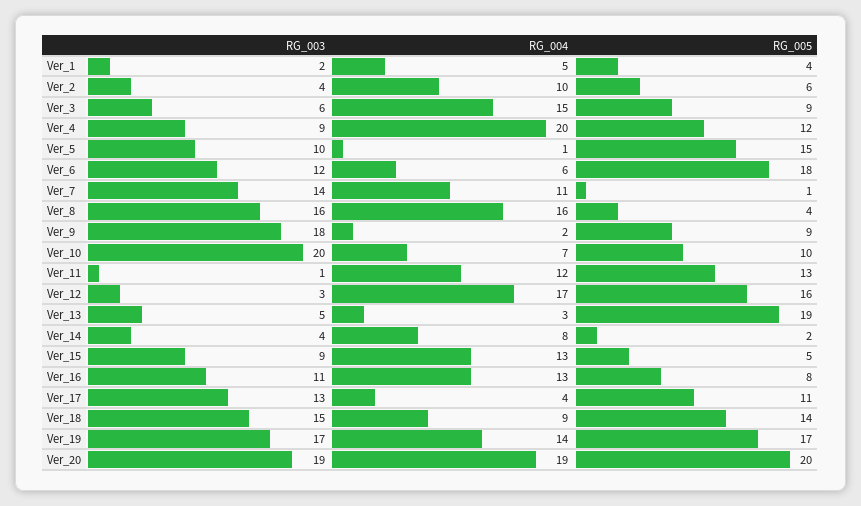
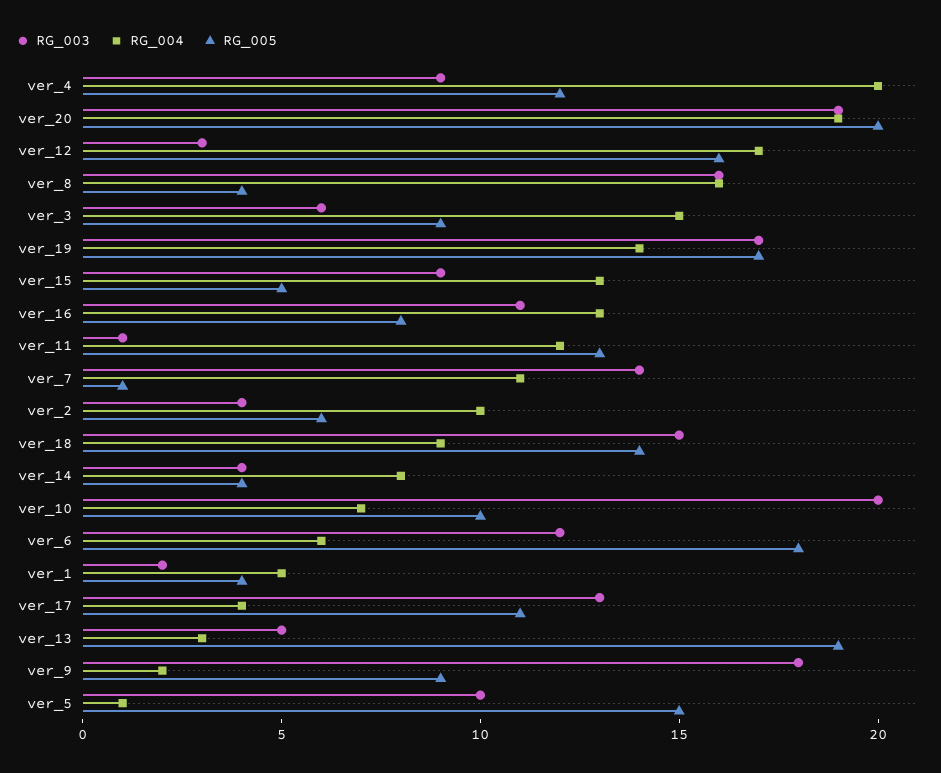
  {
    "RG_003": {
      "Ver_1": 2,
      "Ver_2": 4,
      "Ver_3": 6,
      "Ver_4": 9,
      "Ver_5": 10,
      "Ver_6": 12,
      "Ver_7": 14,
      "Ver_8": 16,
      "Ver_9": 18,
      "Ver_10": 20,
      "Ver_11": 1,
      "Ver_12": 3,
      "Ver_13": 5,
      "Ver_14": 4,
      "Ver_15": 9,
      "Ver_16": 11,
      "Ver_17": 13,
      "Ver_18": 15,
      "Ver_19": 17,
      "Ver_20": 19
    },
    "RG_004": {
      "Ver_1": 5,
      "Ver_2": 10,
      "Ver_3": 15,
      "Ver_4": 20,
      "Ver_5": 1,
      "Ver_6": 6,
      "Ver_7": 11,
      "Ver_8": 16,
      "Ver_9": 2,
      "Ver_10": 7,
      "Ver_11": 12,
      "Ver_12": 17,
      "Ver_13": 3,
      "Ver_14": 8,
      "Ver_15": 13,
      "Ver_16": 13,
      "Ver_17": 4,
      "Ver_18": 9,
      "Ver_19": 14,
      "Ver_20": 19
    },
    "RG_005": {
      "Ver_1": 4,
      "Ver_2": 6,
      "Ver_3": 9,
      "Ver_4": 12,
      "Ver_5": 15,
      "Ver_6": 18,
      "Ver_7": 1,
      "Ver_8": 4,
      "Ver_9": 9,
      "Ver_10": 10,
      "Ver_11": 13,
      "Ver_12": 16,
      "Ver_13": 19,
-     "Ver_14": 2,
+     "Ver_14": 4,
      "Ver_15": 5,
      "Ver_16": 8,
      "Ver_17": 11,
      "Ver_18": 14,
      "Ver_19": 17,
      "Ver_20": 20
    }
  }

